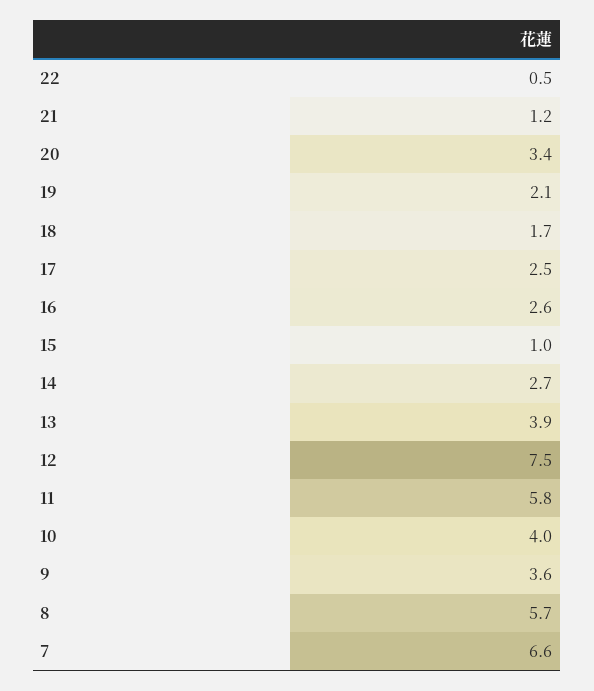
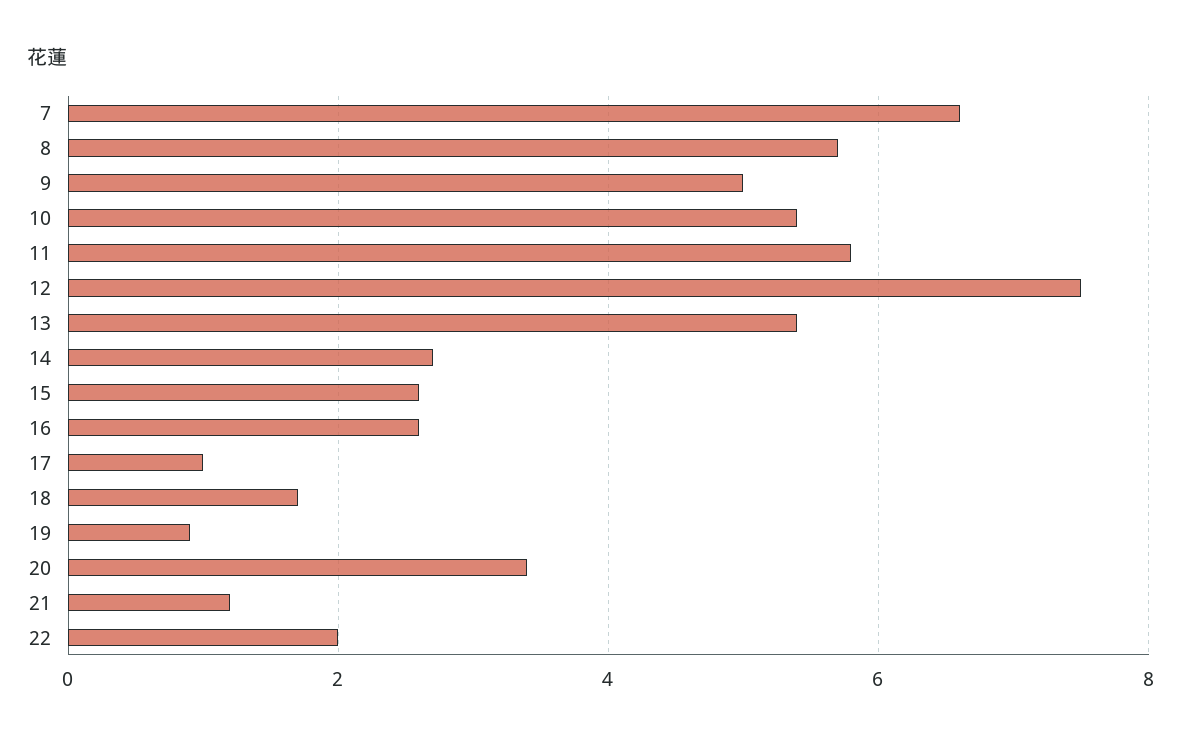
  {
-   "22": 0.5,
+   "22": 2,
    "21": 1.2,
    "20": 3.4,
-   "19": 2.1,
+   "19": 1,
    "18": 1.7,
-   "17": 2.5,
+   "17": 1,
    "16": 2.6,
-   "15": 1,
+   "15": 2.5,
    "14": 2.7,
-   "13": 3.9,
+   "13": 5.5,
    "12": 7.5,
    "11": 5.8,
-   "10": 4,
+   "10": 5.5,
-   "9": 3.6,
+   "9": 5,
    "8": 5.7,
    "7": 6.6
  }

